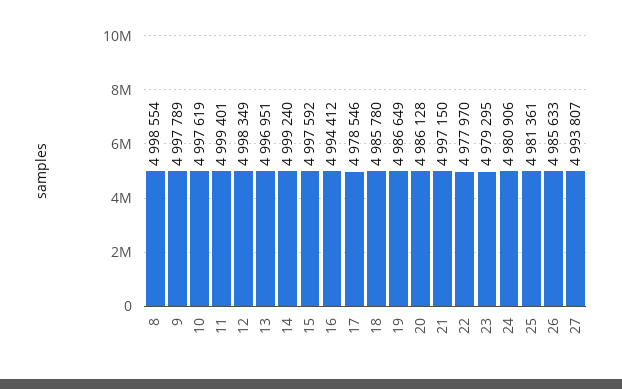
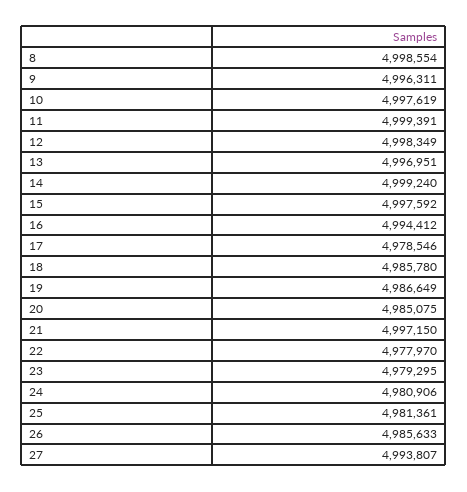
  {
    "8": 4998554,
-   "9": 4997789,
+   "9": 4996311,
    "10": 4997619,
-   "11": 4999401,
+   "11": 4999391,
    "12": 4998349,
    "13": 4996951,
    "14": 4999240,
    "15": 4997592,
    "16": 4994412,
    "17": 4978546,
    "18": 4985780,
    "19": 4986649,
-   "20": 4986128,
+   "20": 4985075,
    "21": 4997150,
    "22": 4977970,
    "23": 4979295,
    "24": 4980906,
    "25": 4981361,
    "26": 4985633,
    "27": 4993807
  }

